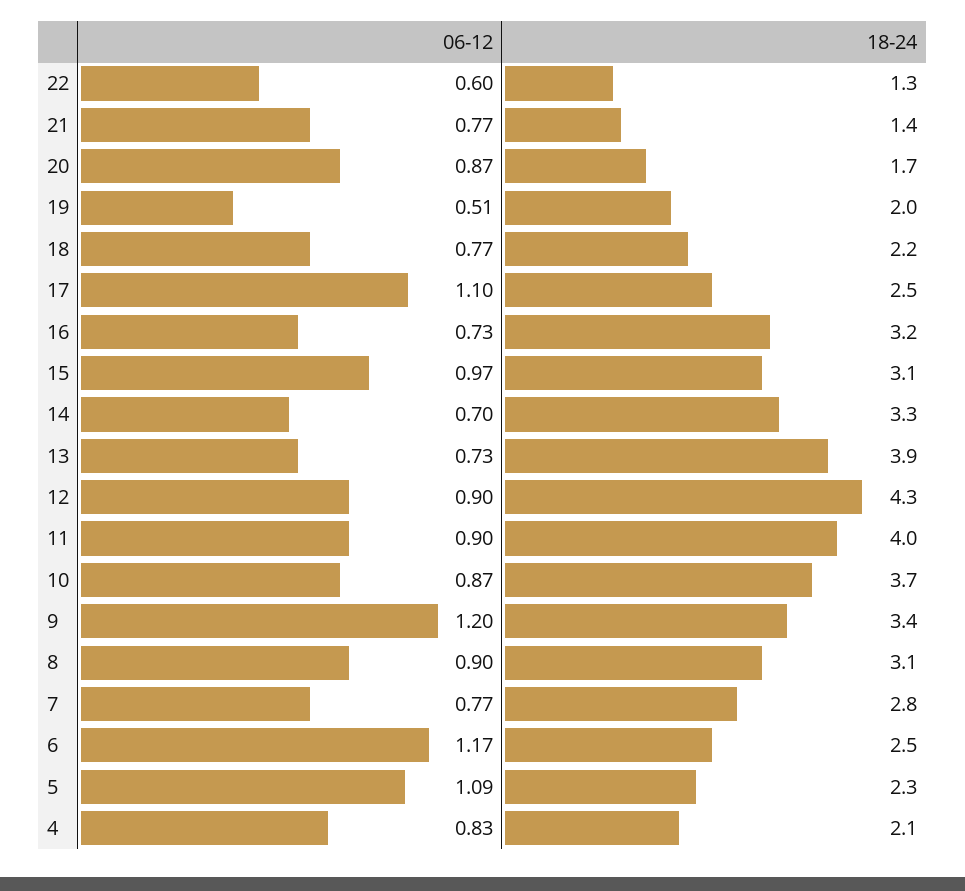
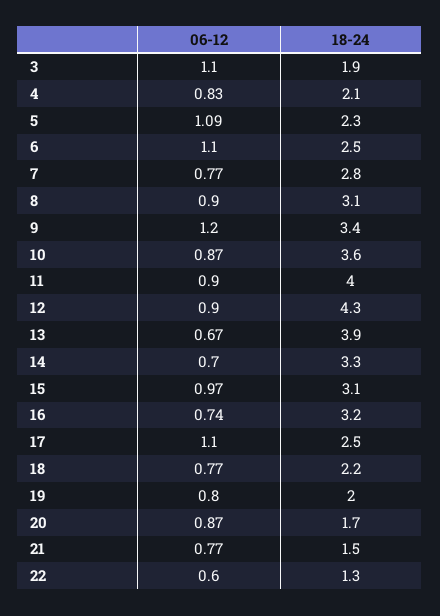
  {
    "06-12": {
      "22": 0.6,
      "21": 0.77,
      "20": 0.87,
-     "19": 0.51,
+     "19": 0.8,
      "18": 0.77,
      "17": 1.1,
-     "16": 0.73,
+     "16": 0.74,
      "15": 0.97,
      "14": 0.7,
-     "13": 0.73,
+     "13": 0.67,
      "12": 0.9,
      "11": 0.9,
      "10": 0.87,
      "9": 1.2,
      "8": 0.9,
      "7": 0.77,
-     "6": 1.17,
+     "6": 1.1,
      "5": 1.09,
-     "4": 0.83
+     "4": 0.83,
+     "3": 1.1
    },
    "18-24": {
      "22": 1.3,
-     "21": 1.4,
+     "21": 1.5,
      "20": 1.7,
      "19": 2,
      "18": 2.2,
      "17": 2.5,
      "16": 3.2,
      "15": 3.1,
      "14": 3.3,
      "13": 3.9,
      "12": 4.3,
      "11": 4,
-     "10": 3.7,
+     "10": 3.6,
      "9": 3.4,
      "8": 3.1,
      "7": 2.8,
      "6": 2.5,
      "5": 2.3,
-     "4": 2.1
+     "4": 2.1,
+     "3": 1.9
    }
  }

